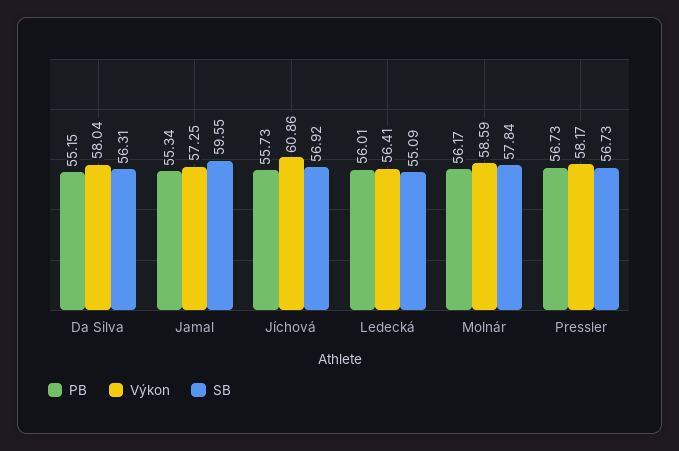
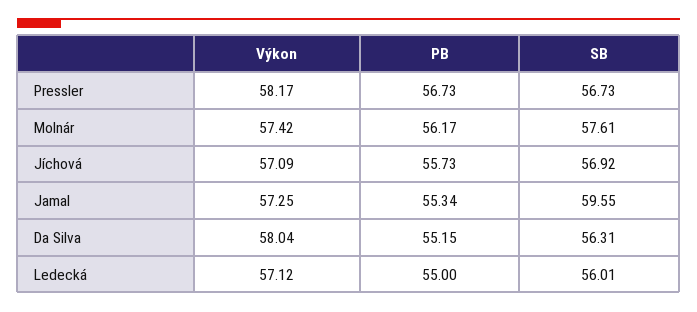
  {
    "PB": {
      "Da Silva": 55.15,
      "Jamal": 55.34,
      "Jíchová": 55.73,
-     "Ledecká": 56.01,
+     "Ledecká": 55,
      "Molnár": 56.17,
      "Pressler": 56.73
    },
    "Výkon": {
      "Da Silva": 58.04,
      "Jamal": 57.25,
-     "Jíchová": 60.86,
+     "Jíchová": 57.09,
-     "Ledecká": 56.41,
+     "Ledecká": 57.12,
-     "Molnár": 58.59,
+     "Molnár": 57.42,
      "Pressler": 58.17
    },
    "SB": {
      "Da Silva": 56.31,
      "Jamal": 59.55,
      "Jíchová": 56.92,
-     "Ledecká": 55.09,
+     "Ledecká": 56.01,
-     "Molnár": 57.84,
+     "Molnár": 57.61,
      "Pressler": 56.73
    }
  }

